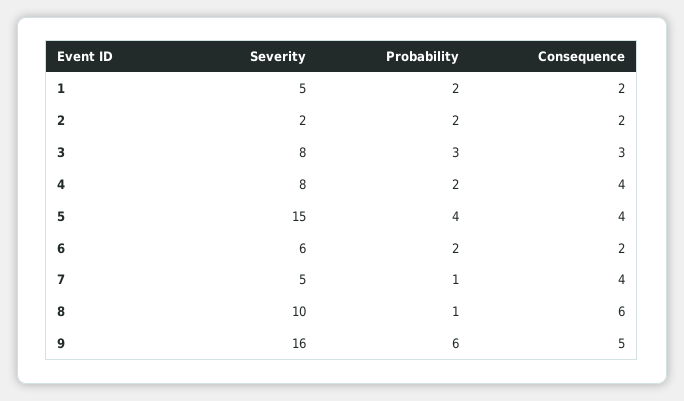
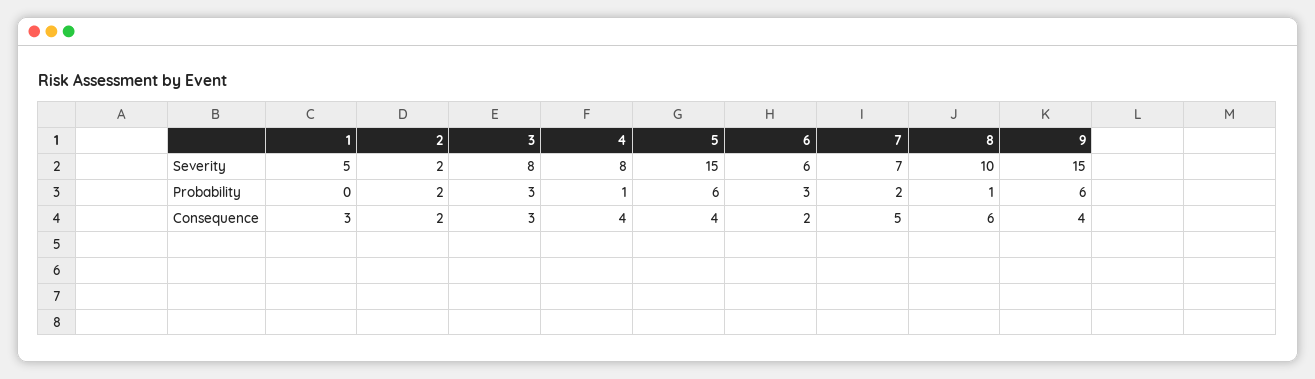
  {
    "Severity": {
      "1": 5,
      "2": 2,
      "3": 8,
      "4": 8,
      "5": 15,
      "6": 6,
-     "7": 5,
+     "7": 7,
      "8": 10,
-     "9": 16
+     "9": 15
    },
    "Probability": {
-     "1": 2,
+     "1": 0,
      "2": 2,
      "3": 3,
-     "4": 2,
+     "4": 1,
-     "5": 4,
+     "5": 6,
-     "6": 2,
+     "6": 3,
-     "7": 1,
+     "7": 2,
      "8": 1,
      "9": 6
    },
    "Consequence": {
-     "1": 2,
+     "1": 3,
      "2": 2,
      "3": 3,
      "4": 4,
      "5": 4,
      "6": 2,
-     "7": 4,
+     "7": 5,
      "8": 6,
-     "9": 5
+     "9": 4
    }
  }

